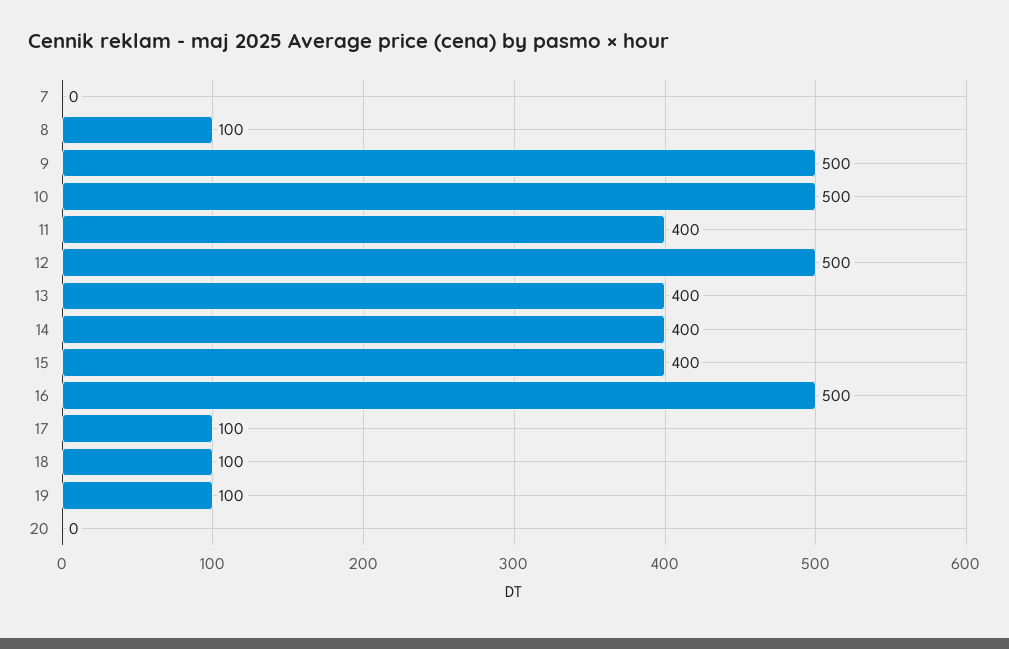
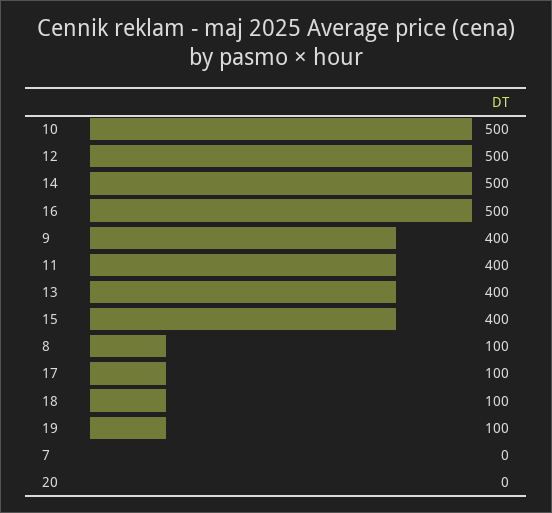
  {
    "7": 0,
    "8": 100,
-   "9": 500,
+   "9": 400,
    "10": 500,
    "11": 400,
    "12": 500,
    "13": 400,
-   "14": 400,
+   "14": 500,
    "15": 400,
    "16": 500,
    "17": 100,
    "18": 100,
    "19": 100,
    "20": 0
  }

